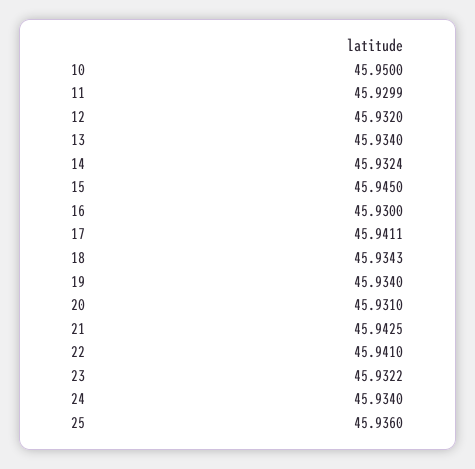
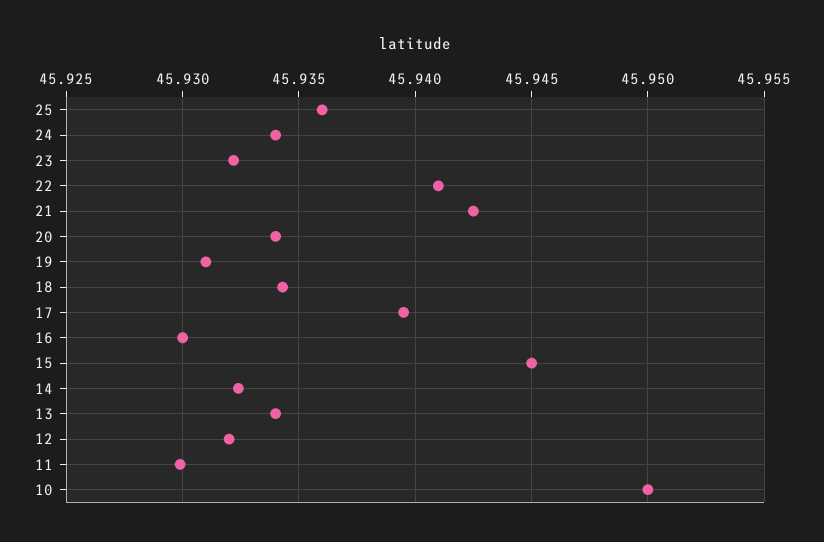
  {
    "10": 45.95,
    "11": 45.9299,
    "12": 45.932,
    "13": 45.934,
    "14": 45.9324,
    "15": 45.945,
    "16": 45.93,
-   "17": 45.9411,
+   "17": 45.9395,
    "18": 45.9343,
-   "19": 45.934,
+   "19": 45.931,
-   "20": 45.931,
+   "20": 45.934,
    "21": 45.9425,
    "22": 45.941,
    "23": 45.9322,
    "24": 45.934,
    "25": 45.936
  }

